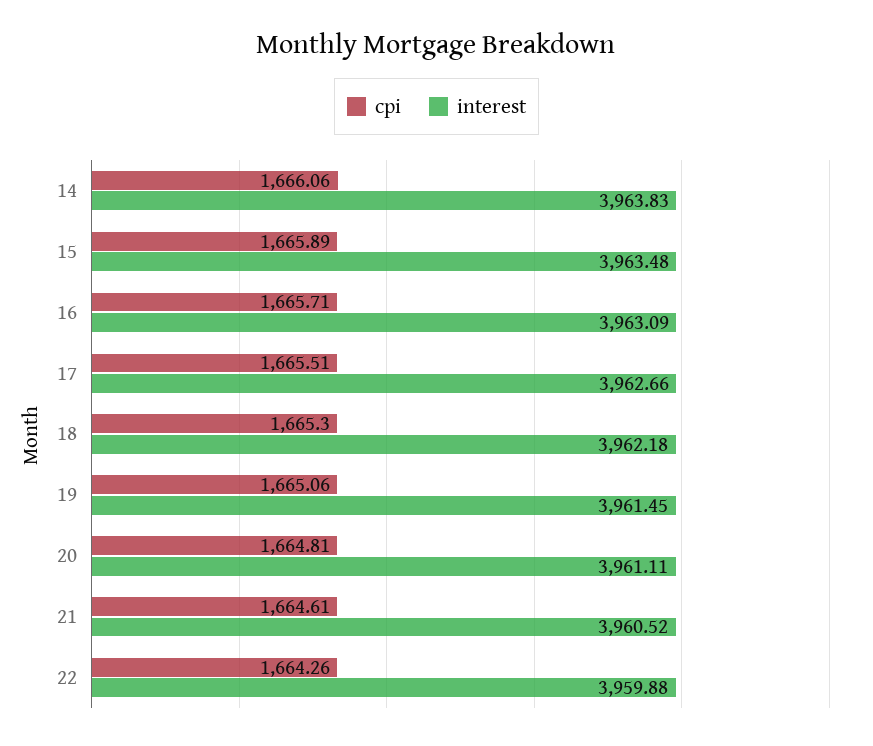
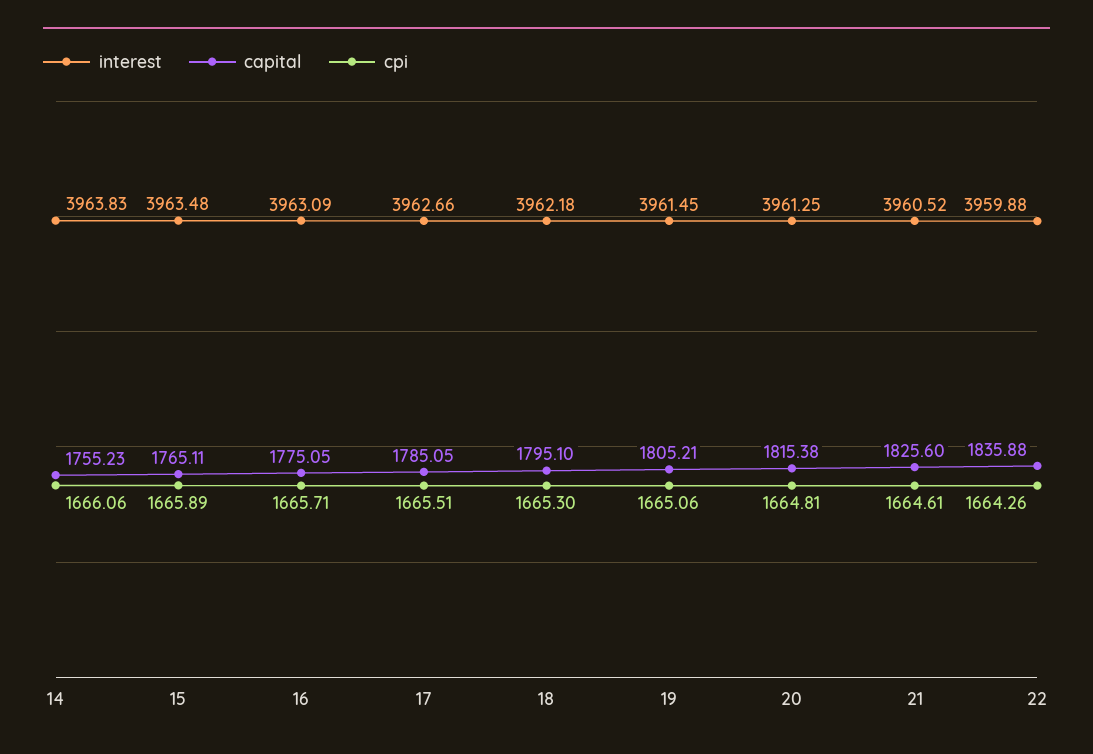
  {
    "cpi": {
      "14": 1666.06,
      "15": 1665.89,
      "16": 1665.71,
      "17": 1665.51,
      "18": 1665.3,
      "19": 1665.06,
      "20": 1664.81,
      "21": 1664.61,
      "22": 1664.26
    },
    "interest": {
      "14": 3963.83,
      "15": 3963.48,
      "16": 3963.09,
      "17": 3962.66,
      "18": 3962.18,
      "19": 3961.45,
-     "20": 3961.11,
+     "20": 3961.25,
      "21": 3960.52,
      "22": 3959.88
-   }
+   },
+   "capital": {
+     "14": 1755.23,
+     "15": 1765.11,
+     "16": 1775.05,
+     "17": 1785.05,
+     "18": 1795.1,
+     "19": 1805.21,
+     "20": 1815.38,
+     "21": 1825.6,
+     "22": 1835.88
+   }
  }

